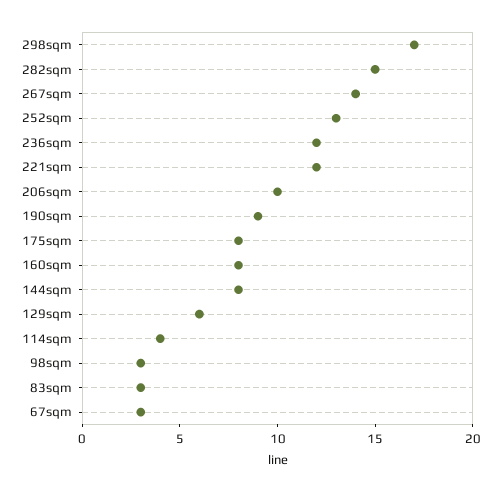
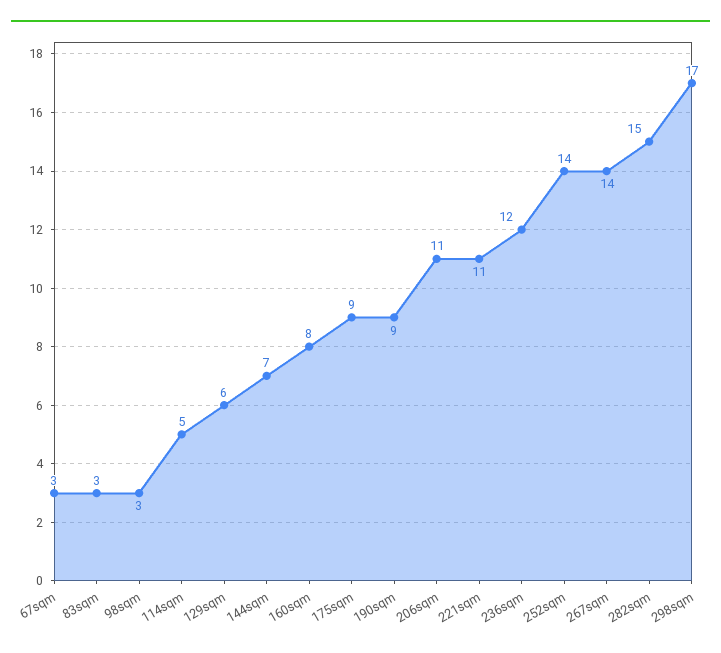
  {
    "298sqm": 17,
    "282sqm": 15,
    "267sqm": 14,
-   "252sqm": 13,
+   "252sqm": 14,
    "236sqm": 12,
-   "221sqm": 12,
+   "221sqm": 11,
-   "206sqm": 10,
+   "206sqm": 11,
    "190sqm": 9,
-   "175sqm": 8,
+   "175sqm": 9,
    "160sqm": 8,
-   "144sqm": 8,
+   "144sqm": 7,
    "129sqm": 6,
-   "114sqm": 4,
+   "114sqm": 5,
    "98sqm": 3,
    "83sqm": 3,
    "67sqm": 3
  }

